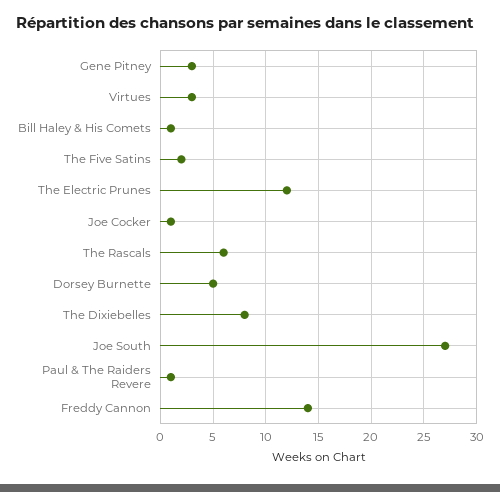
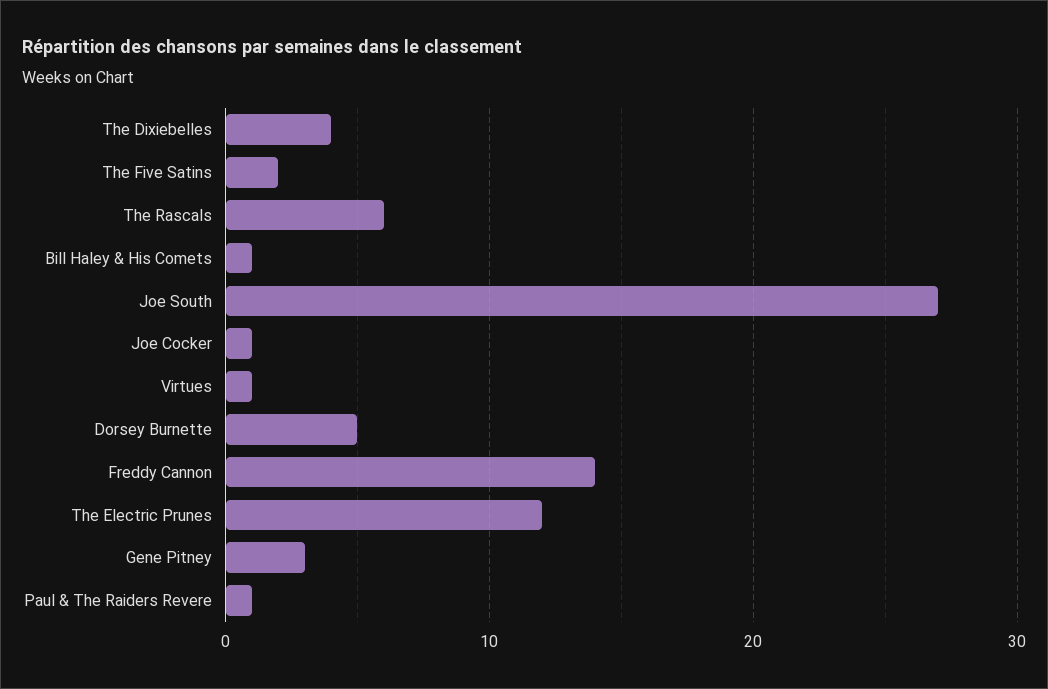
  {
    "Gene Pitney": 3,
-   "Virtues": 3,
+   "Virtues": 1,
    "Bill Haley & His Comets": 1,
    "The Five Satins": 2,
    "The Electric Prunes": 12,
    "Joe Cocker": 1,
    "The Rascals": 6,
    "Dorsey Burnette": 5,
-   "The Dixiebelles": 8,
+   "The Dixiebelles": 4,
    "Joe South": 27,
    "Paul & The Raiders Revere": 1,
    "Freddy Cannon": 14
  }

